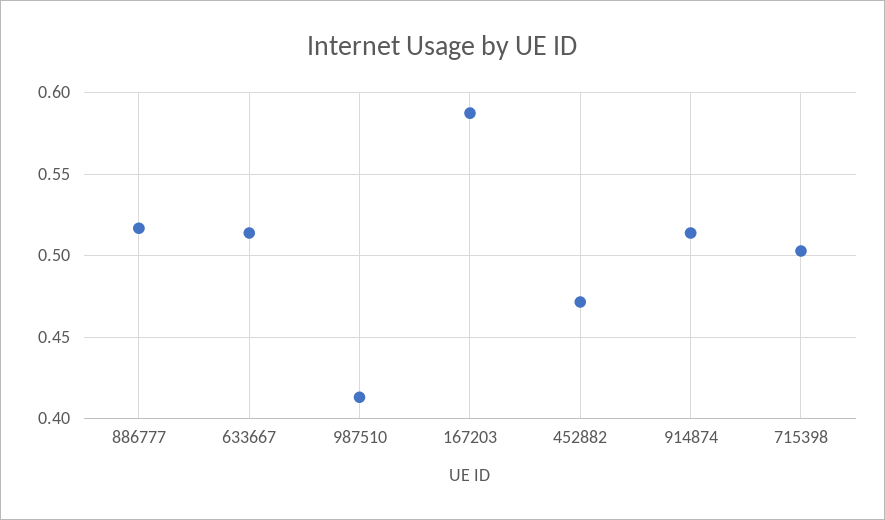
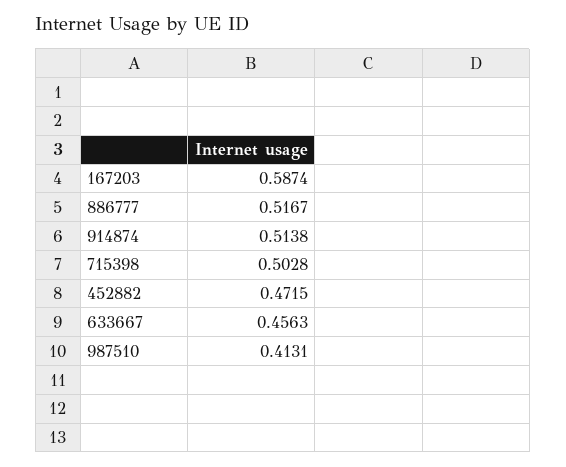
  {
    "886777": 0.5167,
-   "633667": 0.515,
+   "633667": 0.4563,
    "987510": 0.4131,
    "167203": 0.5874,
    "452882": 0.4715,
    "914874": 0.5138,
    "715398": 0.5028
  }

